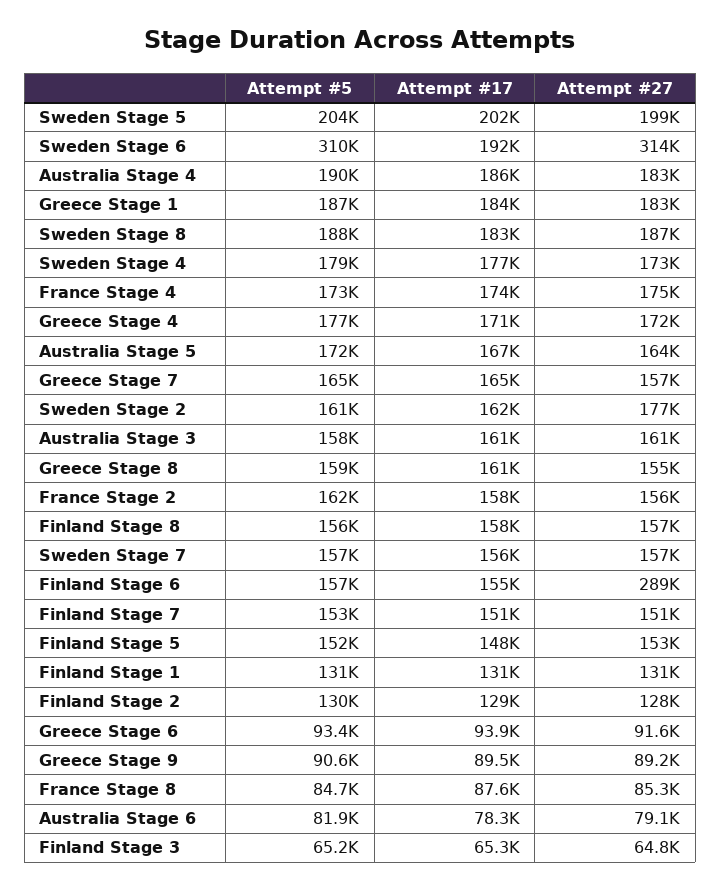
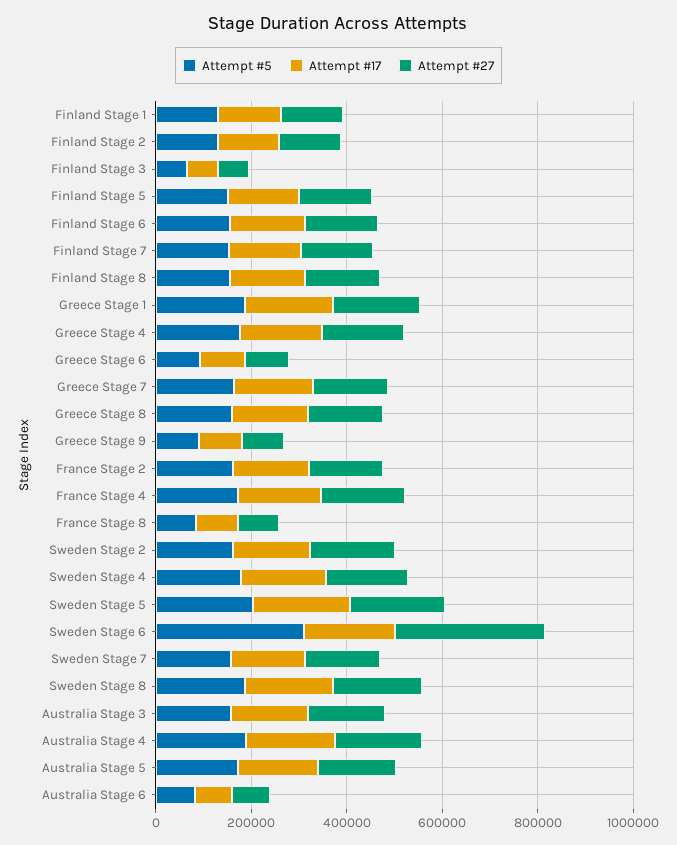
  {
    "Attempt #5": {
      "Sweden Stage 5": 204000,
      "Sweden Stage 6": 310000,
      "Australia Stage 4": 190000,
      "Greece Stage 1": 187000,
      "Sweden Stage 8": 188000,
      "Sweden Stage 4": 179000,
      "France Stage 4": 173000,
      "Greece Stage 4": 177000,
      "Australia Stage 5": 172000,
      "Greece Stage 7": 165000,
      "Sweden Stage 2": 161000,
      "Australia Stage 3": 158000,
      "Greece Stage 8": 159000,
      "France Stage 2": 162000,
      "Finland Stage 8": 156000,
      "Sweden Stage 7": 157000,
      "Finland Stage 6": 157000,
      "Finland Stage 7": 153000,
      "Finland Stage 5": 152000,
      "Finland Stage 1": 131000,
      "Finland Stage 2": 130000,
      "Greece Stage 6": 93400,
      "Greece Stage 9": 90600,
      "France Stage 8": 84700,
      "Australia Stage 6": 81900,
      "Finland Stage 3": 65200
    },
    "Attempt #17": {
      "Sweden Stage 5": 202000,
      "Sweden Stage 6": 192000,
      "Australia Stage 4": 186000,
      "Greece Stage 1": 184000,
      "Sweden Stage 8": 183000,
      "Sweden Stage 4": 177000,
      "France Stage 4": 174000,
      "Greece Stage 4": 171000,
      "Australia Stage 5": 167000,
      "Greece Stage 7": 165000,
      "Sweden Stage 2": 162000,
      "Australia Stage 3": 161000,
      "Greece Stage 8": 161000,
      "France Stage 2": 158000,
      "Finland Stage 8": 158000,
      "Sweden Stage 7": 156000,
      "Finland Stage 6": 155000,
      "Finland Stage 7": 151000,
      "Finland Stage 5": 148000,
      "Finland Stage 1": 131000,
      "Finland Stage 2": 129000,
      "Greece Stage 6": 93900,
      "Greece Stage 9": 89500,
      "France Stage 8": 87600,
      "Australia Stage 6": 78300,
      "Finland Stage 3": 65300
    },
    "Attempt #27": {
      "Sweden Stage 5": 199000,
      "Sweden Stage 6": 314000,
      "Australia Stage 4": 183000,
      "Greece Stage 1": 183000,
      "Sweden Stage 8": 187000,
      "Sweden Stage 4": 173000,
      "France Stage 4": 175000,
      "Greece Stage 4": 172000,
      "Australia Stage 5": 164000,
      "Greece Stage 7": 157000,
      "Sweden Stage 2": 177000,
      "Australia Stage 3": 161000,
      "Greece Stage 8": 155000,
      "France Stage 2": 156000,
      "Finland Stage 8": 157000,
      "Sweden Stage 7": 157000,
-     "Finland Stage 6": 289000,
+     "Finland Stage 6": 150000,
      "Finland Stage 7": 151000,
      "Finland Stage 5": 153000,
      "Finland Stage 1": 131000,
      "Finland Stage 2": 128000,
      "Greece Stage 6": 91600,
      "Greece Stage 9": 89200,
      "France Stage 8": 85300,
      "Australia Stage 6": 79100,
      "Finland Stage 3": 64800
    }
  }

